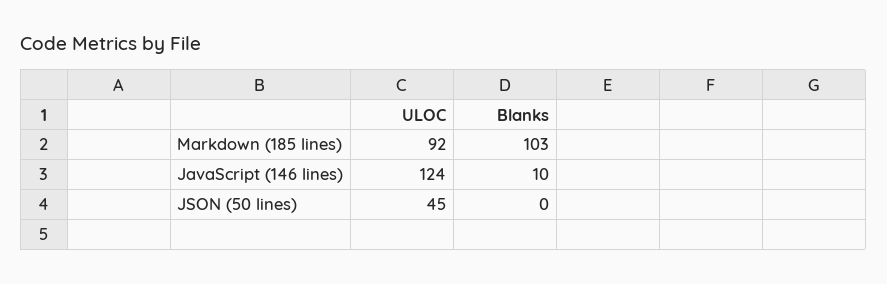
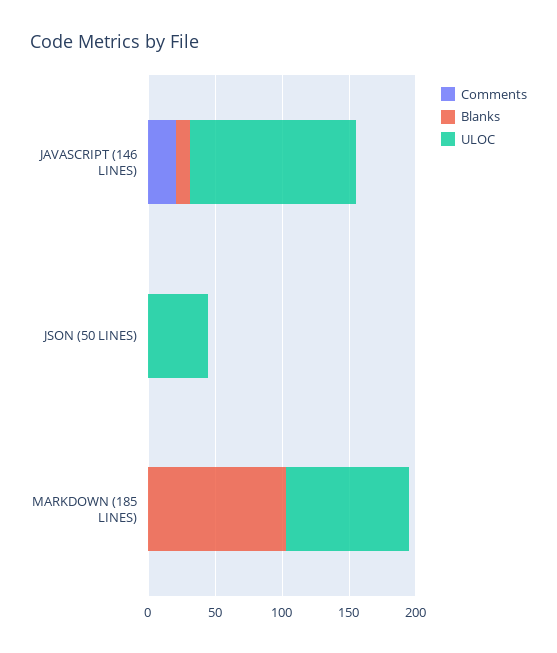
  {
    "ULOC": {
      "Markdown (185 lines)": 92,
      "JavaScript (146 lines)": 124,
      "JSON (50 lines)": 45
    },
    "Blanks": {
      "Markdown (185 lines)": 103,
      "JavaScript (146 lines)": 10,
      "JSON (50 lines)": 0
-   }
+   },
+   "Comments": {
+     "JavaScript (146 lines)": 20,
+     "JSON (50 lines)": 0,
+     "Markdown (185 lines)": 0
+   }
  }

